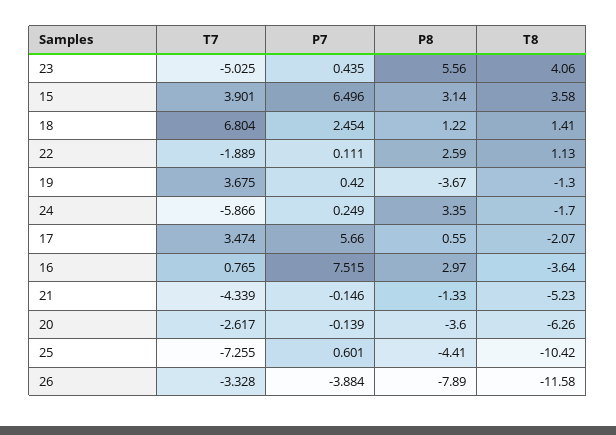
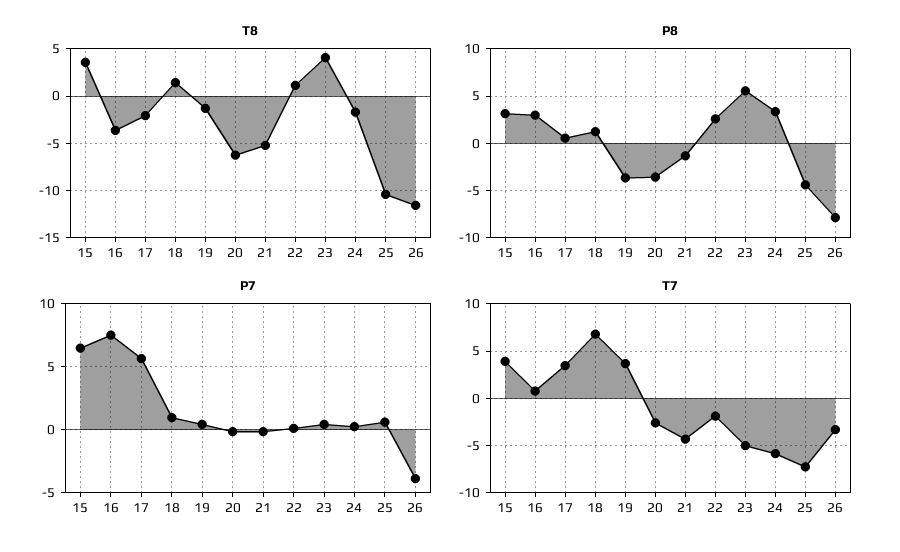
  {
    "T7": {
      "23": -5.025,
      "15": 3.901,
      "18": 6.804,
      "22": -1.889,
      "19": 3.675,
      "24": -5.866,
      "17": 3.474,
      "16": 0.765,
      "21": -4.339,
      "20": -2.617,
      "25": -7.255,
      "26": -3.328
    },
    "P7": {
      "23": 0.435,
      "15": 6.496,
-     "18": 2.454,
+     "18": 1,
      "22": 0.111,
      "19": 0.42,
      "24": 0.249,
      "17": 5.66,
      "16": 7.515,
      "21": -0.146,
      "20": -0.139,
      "25": 0.601,
      "26": -3.884
    },
    "P8": {
      "23": 5.56,
      "15": 3.14,
      "18": 1.22,
      "22": 2.59,
      "19": -3.67,
      "24": 3.35,
      "17": 0.55,
      "16": 2.97,
      "21": -1.33,
      "20": -3.6,
      "25": -4.41,
      "26": -7.89
    },
    "T8": {
      "23": 4.06,
      "15": 3.58,
      "18": 1.41,
      "22": 1.13,
      "19": -1.3,
      "24": -1.7,
      "17": -2.07,
      "16": -3.64,
      "21": -5.23,
      "20": -6.26,
      "25": -10.42,
      "26": -11.58
    }
  }

